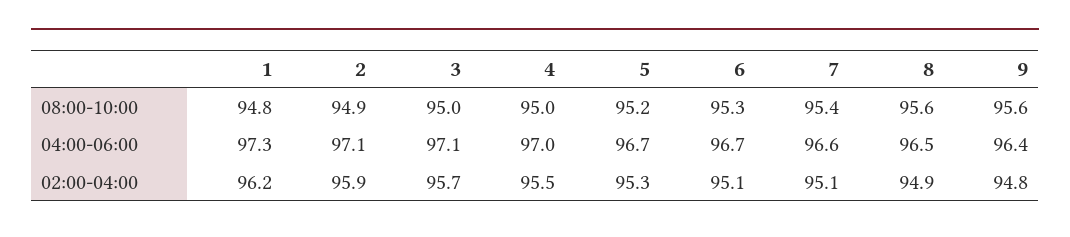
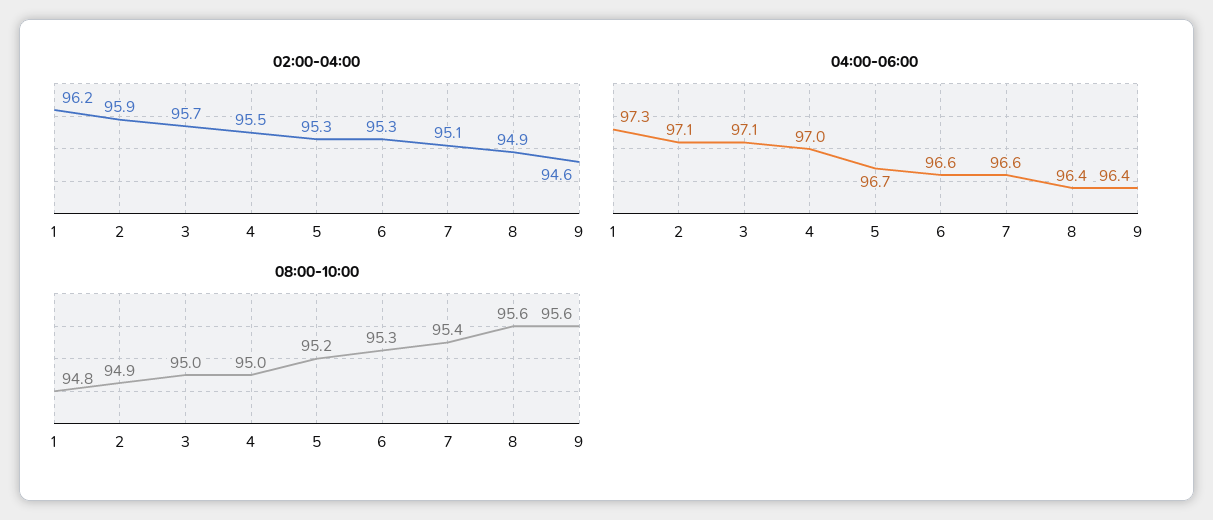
  {
    "08:00-10:00": {
      "1": 94.8,
      "2": 94.9,
      "3": 95,
      "4": 95,
      "5": 95.2,
      "6": 95.3,
      "7": 95.4,
      "8": 95.6,
      "9": 95.6
    },
    "04:00-06:00": {
      "1": 97.3,
      "2": 97.1,
      "3": 97.1,
      "4": 97,
      "5": 96.7,
-     "6": 96.7,
+     "6": 96.6,
      "7": 96.6,
-     "8": 96.5,
+     "8": 96.4,
      "9": 96.4
    },
    "02:00-04:00": {
      "1": 96.2,
      "2": 95.9,
      "3": 95.7,
      "4": 95.5,
      "5": 95.3,
-     "6": 95.1,
+     "6": 95.3,
      "7": 95.1,
      "8": 94.9,
-     "9": 94.8
+     "9": 94.6
    }
  }

